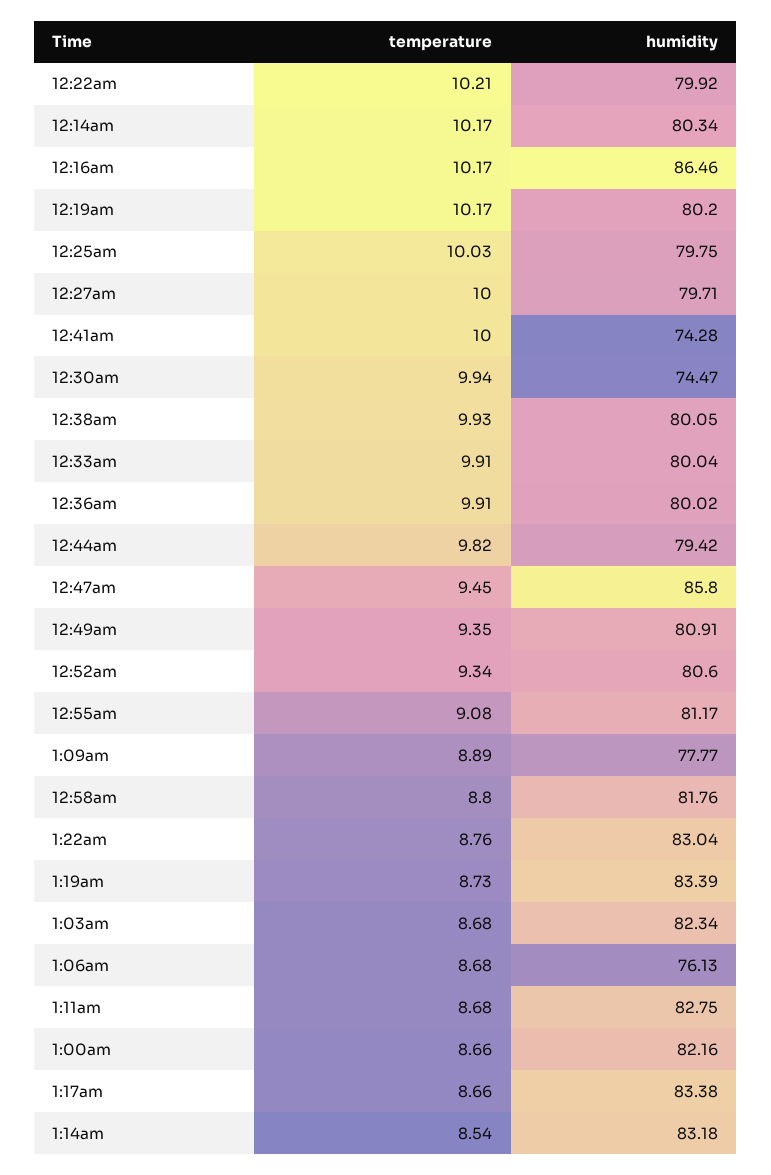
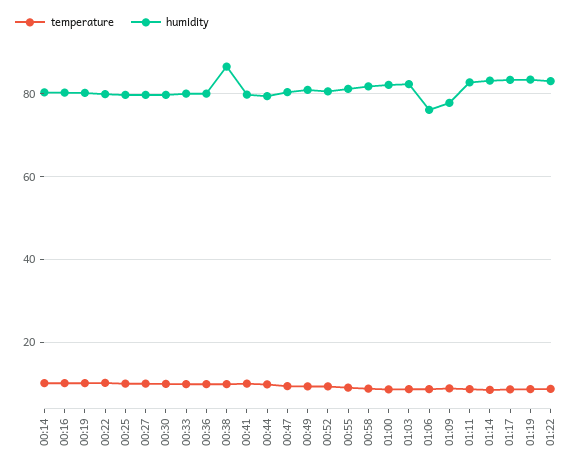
  {
    "temperature": {
      "12:22am": 10.21,
      "12:14am": 10.17,
      "12:16am": 10.17,
      "12:19am": 10.17,
      "12:25am": 10.03,
      "12:27am": 10,
      "12:41am": 10,
      "12:30am": 9.94,
      "12:38am": 9.93,
      "12:33am": 9.91,
      "12:36am": 9.91,
      "12:44am": 9.82,
      "12:47am": 9.45,
      "12:49am": 9.35,
      "12:52am": 9.34,
      "12:55am": 9.08,
      "1:09am": 8.89,
      "12:58am": 8.8,
      "1:22am": 8.76,
      "1:19am": 8.73,
      "1:03am": 8.68,
      "1:06am": 8.68,
      "1:11am": 8.68,
      "1:00am": 8.66,
      "1:17am": 8.66,
      "1:14am": 8.54
    },
    "humidity": {
      "12:22am": 79.92,
      "12:14am": 80.34,
-     "12:16am": 86.46,
+     "12:16am": 80,
      "12:19am": 80.2,
      "12:25am": 79.75,
      "12:27am": 79.71,
-     "12:41am": 74.28,
+     "12:41am": 80,
-     "12:30am": 74.47,
+     "12:30am": 80,
-     "12:38am": 80.05,
+     "12:38am": 86,
      "12:33am": 80.04,
      "12:36am": 80.02,
      "12:44am": 79.42,
-     "12:47am": 85.8,
+     "12:47am": 80,
      "12:49am": 80.91,
      "12:52am": 80.6,
      "12:55am": 81.17,
      "1:09am": 77.77,
      "12:58am": 81.76,
      "1:22am": 83.04,
      "1:19am": 83.39,
      "1:03am": 82.34,
      "1:06am": 76.13,
      "1:11am": 82.75,
      "1:00am": 82.16,
      "1:17am": 83.38,
      "1:14am": 83.18
    }
  }

